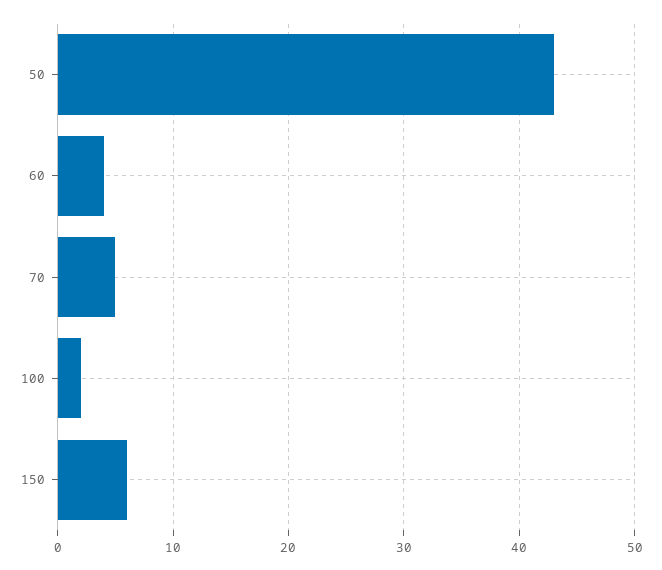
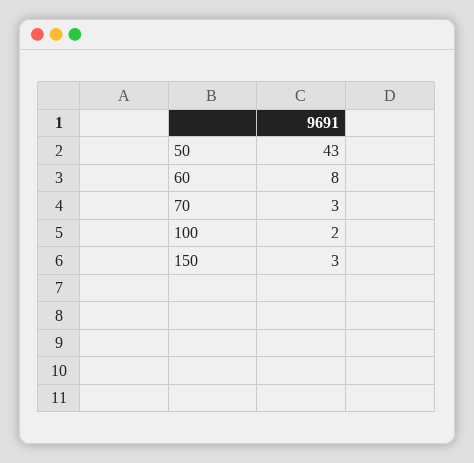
  {
    "50": 43,
-   "60": 4,
+   "60": 8,
-   "70": 5,
+   "70": 3,
    "100": 2,
-   "150": 6
+   "150": 3
  }

